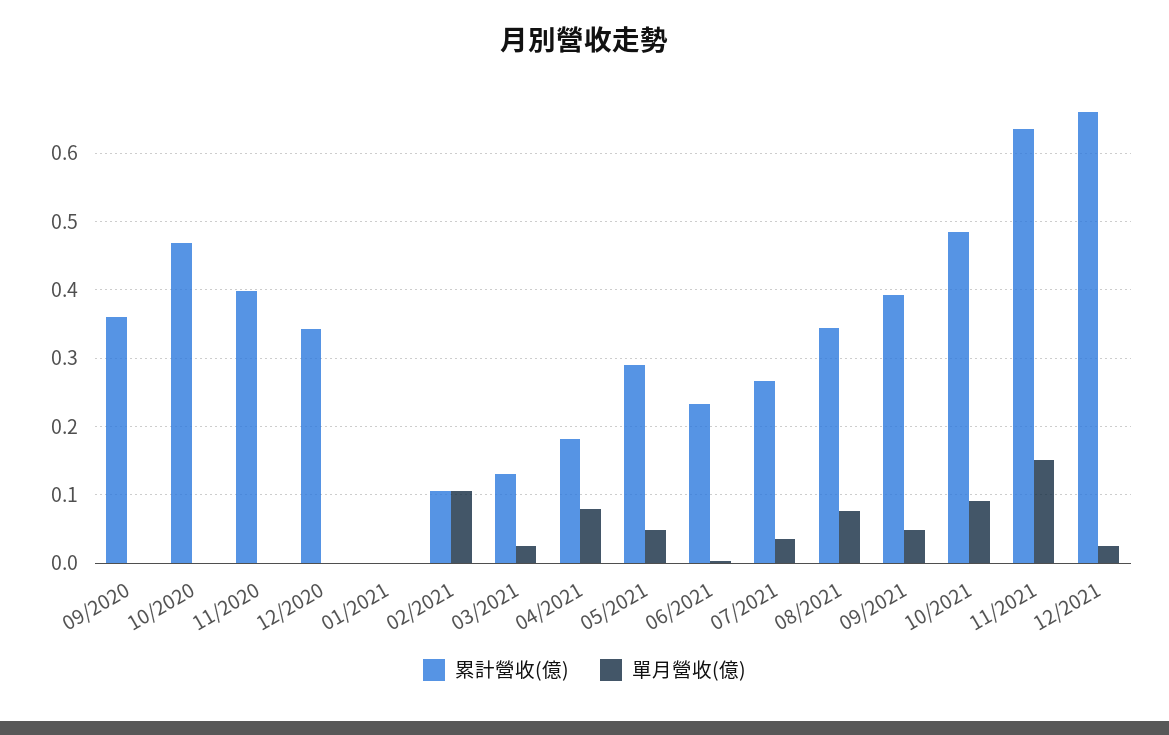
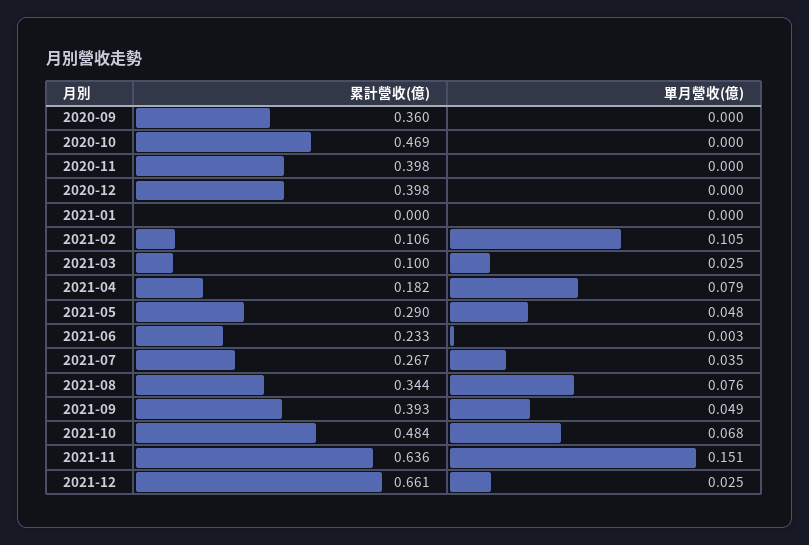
  {
    "累計營收(億)": {
      "09/2020": 0.36,
      "10/2020": 0.469,
      "11/2020": 0.398,
-     "12/2020": 0.34,
+     "12/2020": 0.398,
      "01/2021": 0,
      "02/2021": 0.106,
-     "03/2021": 0.13,
+     "03/2021": 0.1,
      "04/2021": 0.182,
      "05/2021": 0.29,
      "06/2021": 0.233,
      "07/2021": 0.267,
      "08/2021": 0.344,
      "09/2021": 0.393,
      "10/2021": 0.484,
      "11/2021": 0.636,
      "12/2021": 0.661
    },
    "單月營收(億)": {
      "09/2020": 0,
      "10/2020": 0,
      "11/2020": 0,
      "12/2020": 0,
      "01/2021": 0,
      "02/2021": 0.105,
      "03/2021": 0.025,
      "04/2021": 0.079,
      "05/2021": 0.048,
      "06/2021": 0.003,
      "07/2021": 0.035,
      "08/2021": 0.076,
      "09/2021": 0.049,
-     "10/2021": 0.09,
+     "10/2021": 0.068,
      "11/2021": 0.151,
      "12/2021": 0.025
    }
  }

